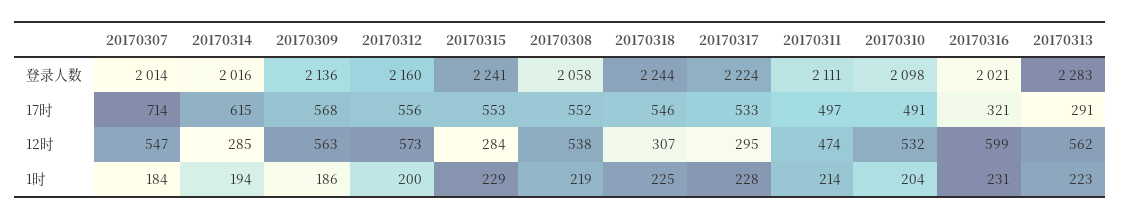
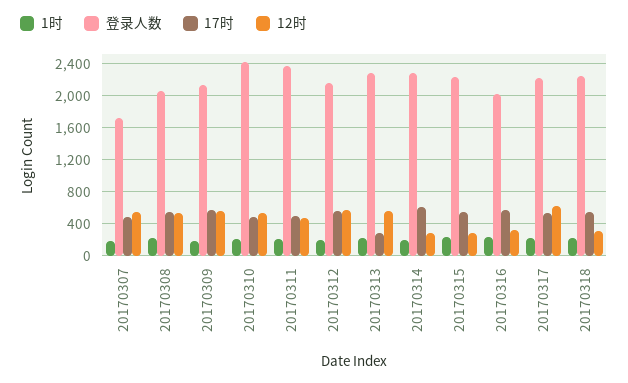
  {
    "登录人数": {
-     "20170307": 2014,
+     "20170307": 1700,
-     "20170314": 2016,
+     "20170314": 2300,
      "20170309": 2136,
      "20170312": 2160,
      "20170315": 2241,
      "20170308": 2058,
      "20170318": 2244,
      "20170317": 2224,
-     "20170311": 2111,
+     "20170311": 2400,
-     "20170310": 2098,
+     "20170310": 2400,
      "20170316": 2021,
      "20170313": 2283
    },
    "17时": {
-     "20170307": 714,
+     "20170307": 500,
      "20170314": 615,
      "20170309": 568,
      "20170312": 556,
      "20170315": 553,
      "20170308": 552,
      "20170318": 546,
      "20170317": 533,
      "20170311": 497,
      "20170310": 491,
-     "20170316": 321,
+     "20170316": 600,
      "20170313": 291
    },
    "12时": {
      "20170307": 547,
      "20170314": 285,
      "20170309": 563,
      "20170312": 573,
      "20170315": 284,
      "20170308": 538,
      "20170318": 307,
-     "20170317": 295,
+     "20170317": 600,
      "20170311": 474,
      "20170310": 532,
-     "20170316": 599,
+     "20170316": 300,
      "20170313": 562
    },
    "1时": {
      "20170307": 184,
      "20170314": 194,
      "20170309": 186,
      "20170312": 200,
      "20170315": 229,
      "20170308": 219,
      "20170318": 225,
      "20170317": 228,
      "20170311": 214,
      "20170310": 204,
      "20170316": 231,
      "20170313": 223
    }
  }

